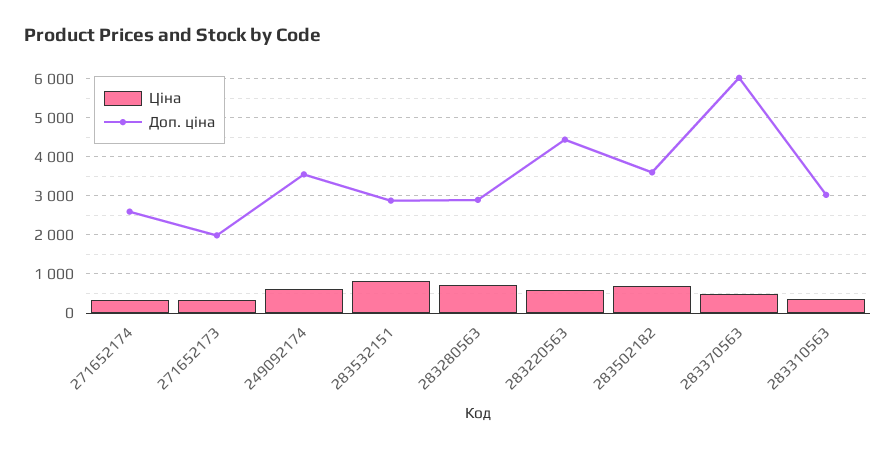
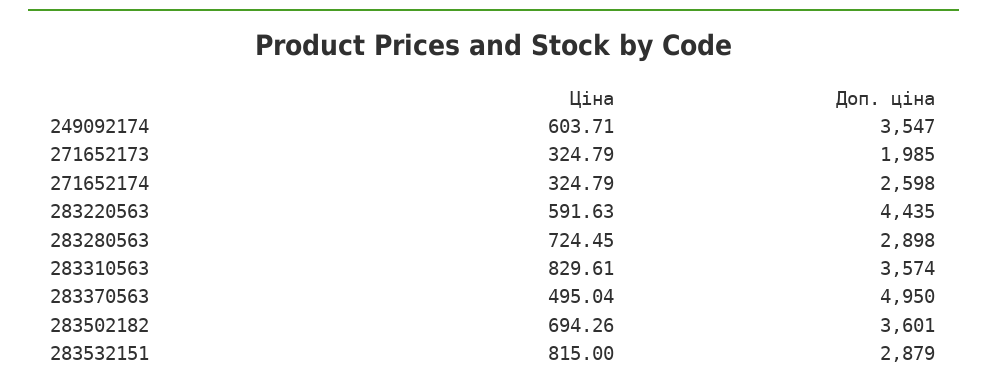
  {
    "Ціна": {
      "271652174": 324.79,
      "271652173": 324.79,
      "249092174": 603.71,
      "283532151": 815,
      "283280563": 724.45,
      "283220563": 591.63,
      "283502182": 694.26,
      "283370563": 495.04,
-     "283310563": 400
+     "283310563": 829.61
    },
    "Доп. ціна": {
      "271652174": 2598,
      "271652173": 1985,
      "249092174": 3547,
      "283532151": 2879,
      "283280563": 2898,
      "283220563": 4435,
      "283502182": 3601,
-     "283370563": 6000,
+     "283370563": 4950,
-     "283310563": 3000
+     "283310563": 3574
    }
  }

